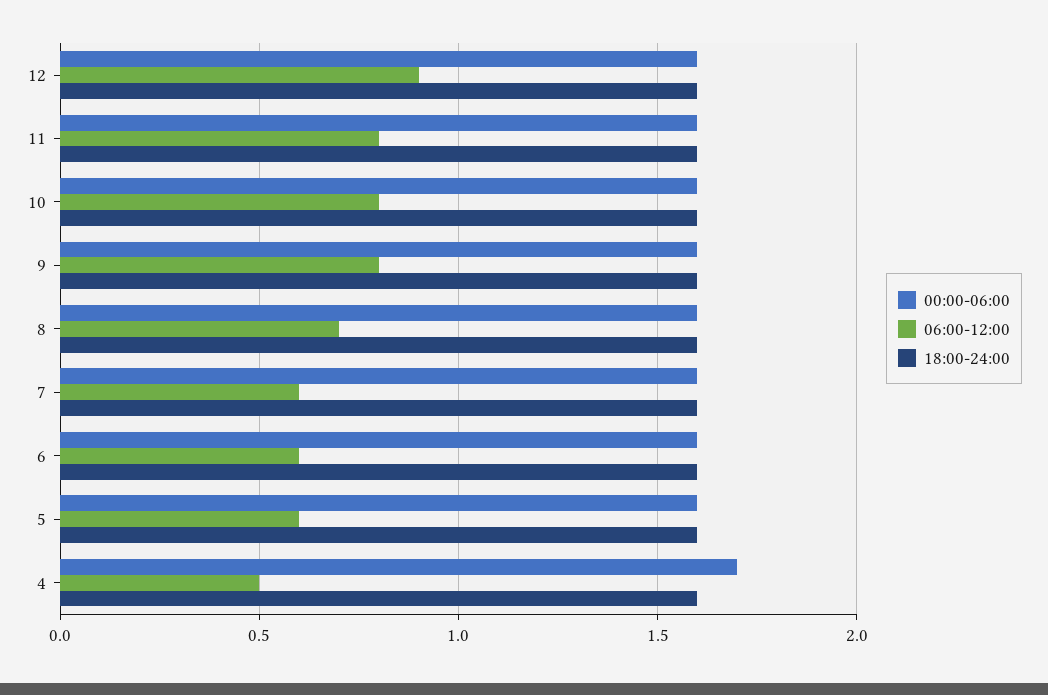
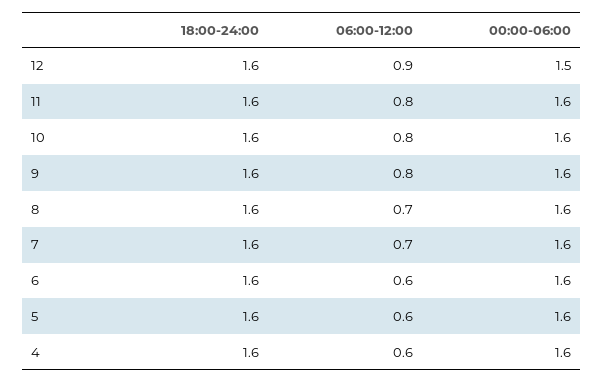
  {
    "00:00-06:00": {
-     "12": 1.6,
+     "12": 1.5,
      "11": 1.6,
      "10": 1.6,
      "9": 1.6,
      "8": 1.6,
      "7": 1.6,
      "6": 1.6,
      "5": 1.6,
-     "4": 1.7
+     "4": 1.6
    },
    "06:00-12:00": {
      "12": 0.9,
      "11": 0.8,
      "10": 0.8,
      "9": 0.8,
      "8": 0.7,
-     "7": 0.6,
+     "7": 0.7,
      "6": 0.6,
      "5": 0.6,
-     "4": 0.5
+     "4": 0.6
    },
    "18:00-24:00": {
      "12": 1.6,
      "11": 1.6,
      "10": 1.6,
      "9": 1.6,
      "8": 1.6,
      "7": 1.6,
      "6": 1.6,
      "5": 1.6,
      "4": 1.6
    }
  }

